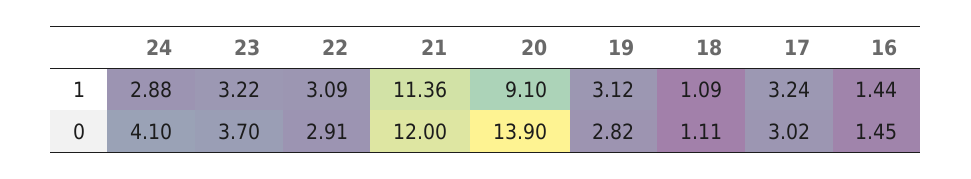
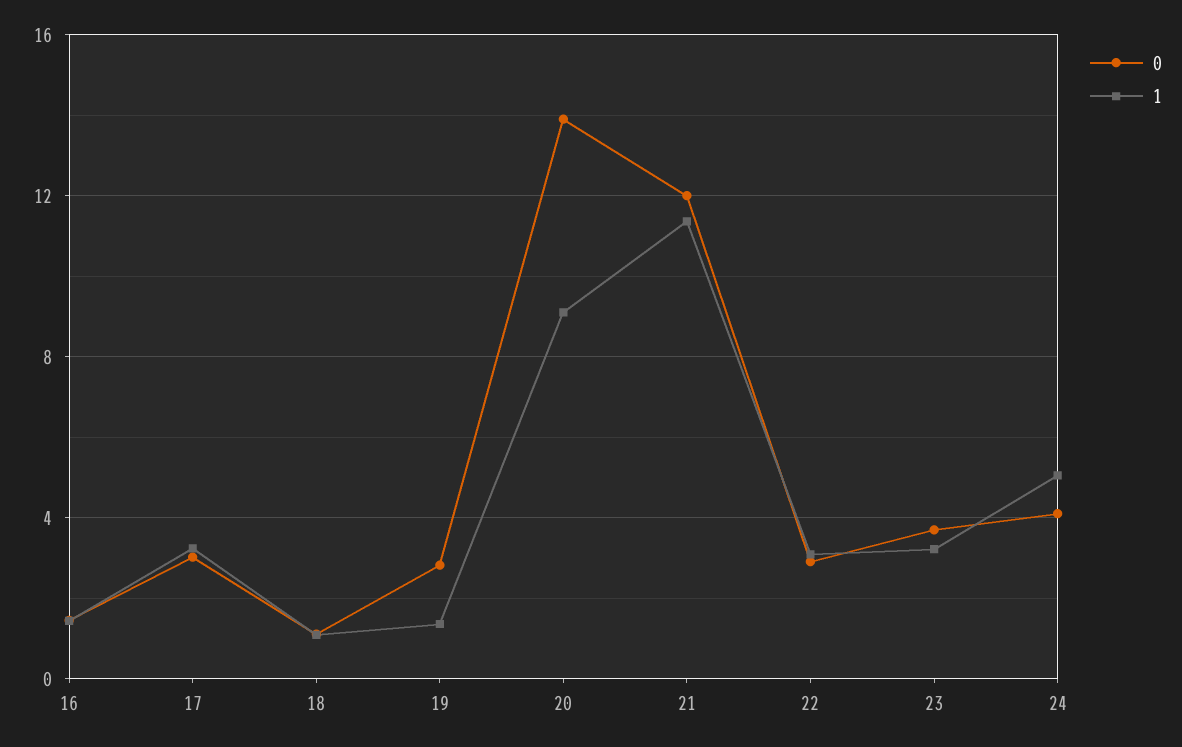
  {
    "1": {
-     "24": 2.88,
+     "24": 5,
      "23": 3.22,
      "22": 3.09,
      "21": 11.36,
      "20": 9.1,
-     "19": 3.12,
+     "19": 1.5,
      "18": 1.09,
      "17": 3.24,
      "16": 1.44
    },
    "0": {
      "24": 4.1,
      "23": 3.7,
      "22": 2.91,
      "21": 12,
      "20": 13.9,
      "19": 2.82,
      "18": 1.11,
      "17": 3.02,
      "16": 1.45
    }
  }

